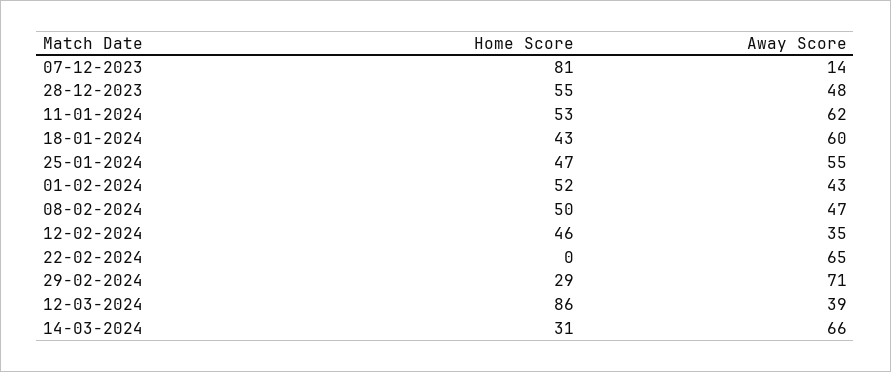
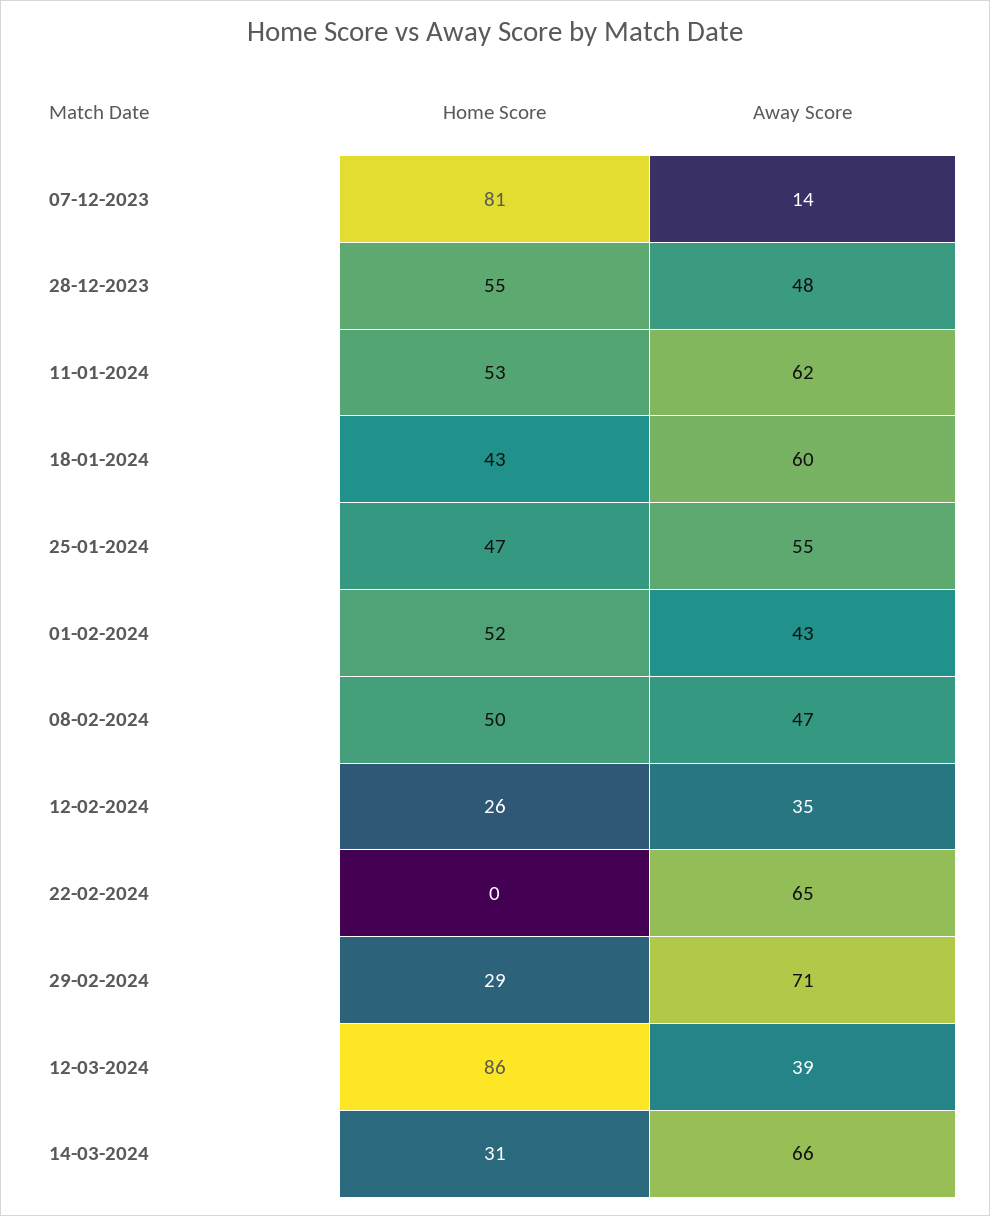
  {
    "Home Score": {
      "07-12-2023": 81,
      "28-12-2023": 55,
      "11-01-2024": 53,
      "18-01-2024": 43,
      "25-01-2024": 47,
      "01-02-2024": 52,
      "08-02-2024": 50,
-     "12-02-2024": 46,
+     "12-02-2024": 26,
      "22-02-2024": 0,
      "29-02-2024": 29,
      "12-03-2024": 86,
      "14-03-2024": 31
    },
    "Away Score": {
      "07-12-2023": 14,
      "28-12-2023": 48,
      "11-01-2024": 62,
      "18-01-2024": 60,
      "25-01-2024": 55,
      "01-02-2024": 43,
      "08-02-2024": 47,
      "12-02-2024": 35,
      "22-02-2024": 65,
      "29-02-2024": 71,
      "12-03-2024": 39,
      "14-03-2024": 66
    }
  }

